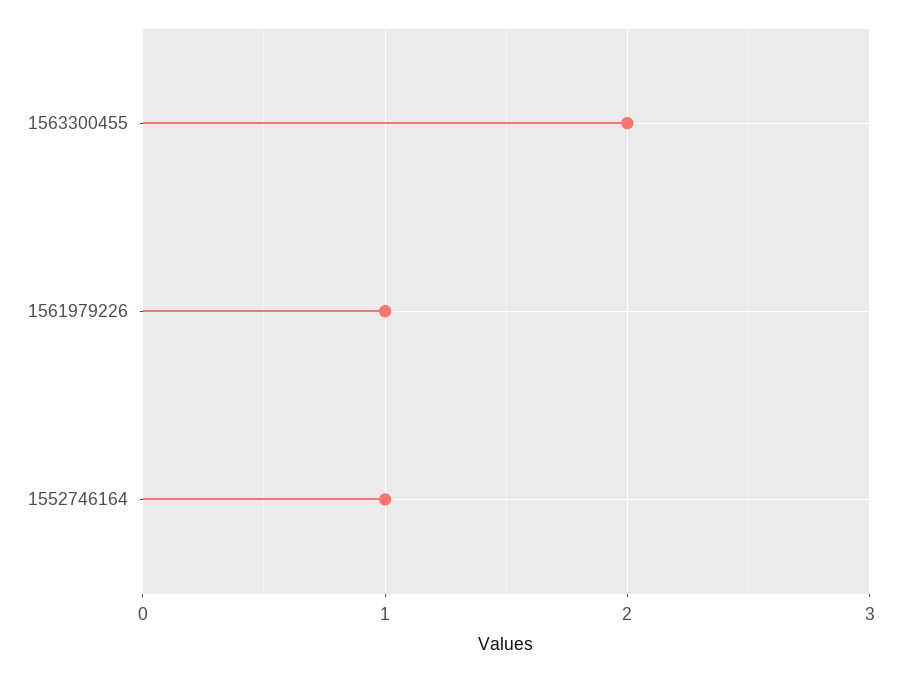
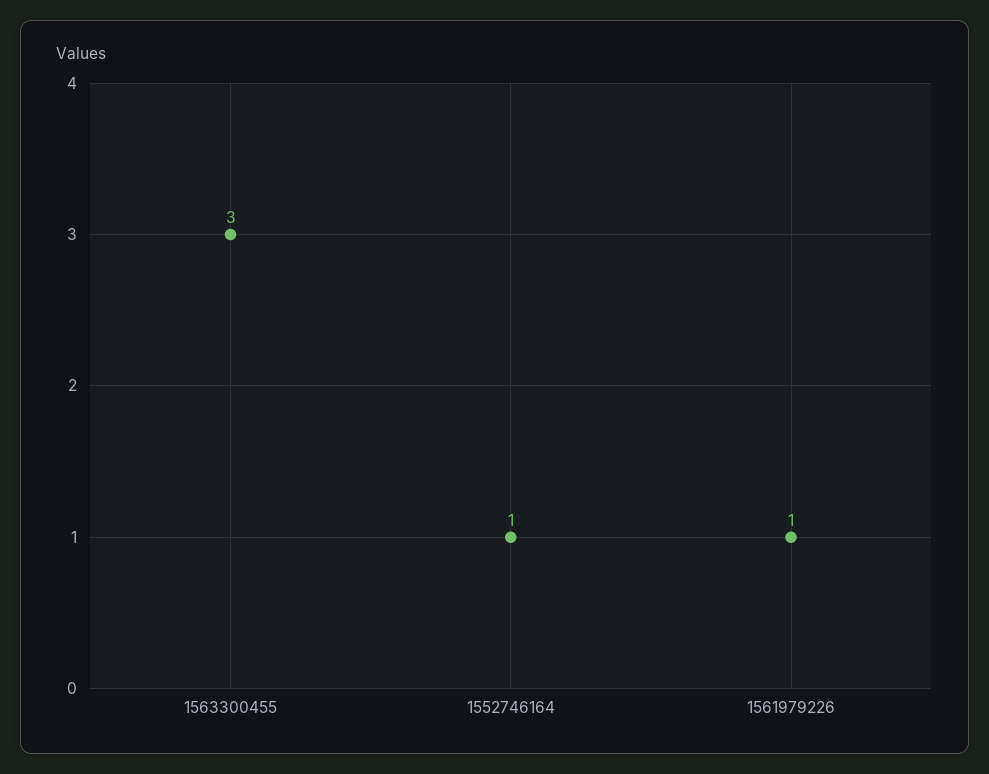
  {
-   "1563300455": 2,
+   "1563300455": 3,
    "1561979226": 1,
    "1552746164": 1
  }

